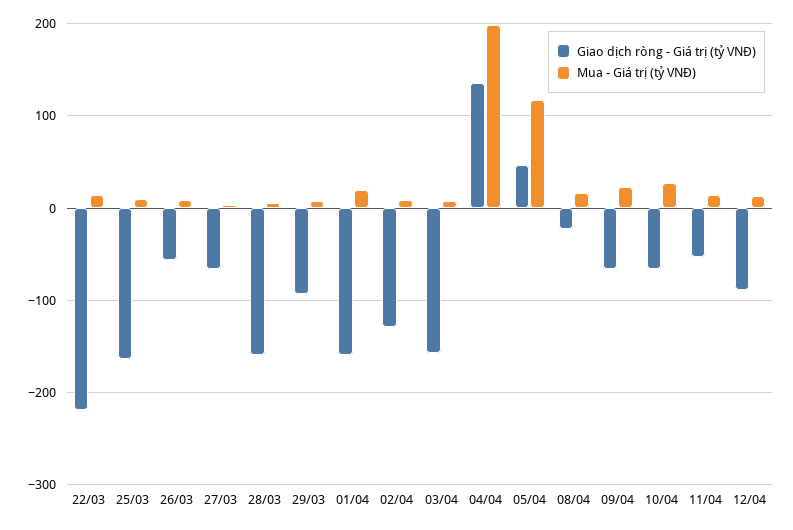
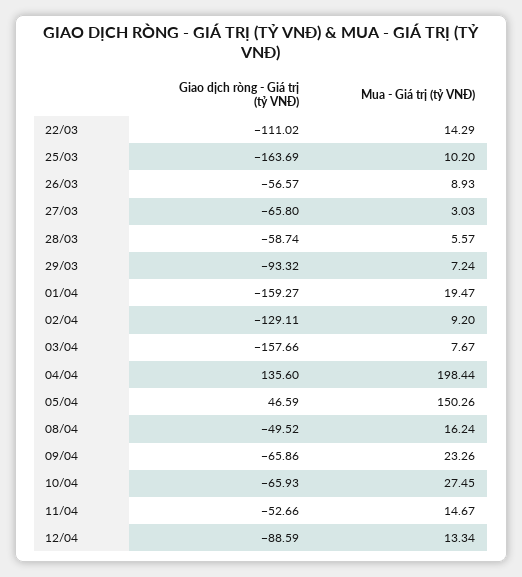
  {
    "Giao dịch ròng - Giá trị (tỷ VNĐ)": {
-     "22/03": -220,
+     "22/03": -111.02,
      "25/03": -163.69,
      "26/03": -56.57,
      "27/03": -65.8,
-     "28/03": -160,
+     "28/03": -58.74,
      "29/03": -93.32,
      "01/04": -159.27,
      "02/04": -129.11,
      "03/04": -157.66,
      "04/04": 135.6,
      "05/04": 46.59,
-     "08/04": -20,
+     "08/04": -49.52,
      "09/04": -65.86,
      "10/04": -65.93,
      "11/04": -52.66,
      "12/04": -88.59
    },
    "Mua - Giá trị (tỷ VNĐ)": {
      "22/03": 14.29,
      "25/03": 10.2,
      "26/03": 8.93,
      "27/03": 3.03,
      "28/03": 5.57,
      "29/03": 7.24,
      "01/04": 19.47,
      "02/04": 9.2,
      "03/04": 7.67,
      "04/04": 198.44,
-     "05/04": 120,
+     "05/04": 150.26,
      "08/04": 16.24,
      "09/04": 23.26,
      "10/04": 27.45,
      "11/04": 14.67,
      "12/04": 13.34
    }
  }

